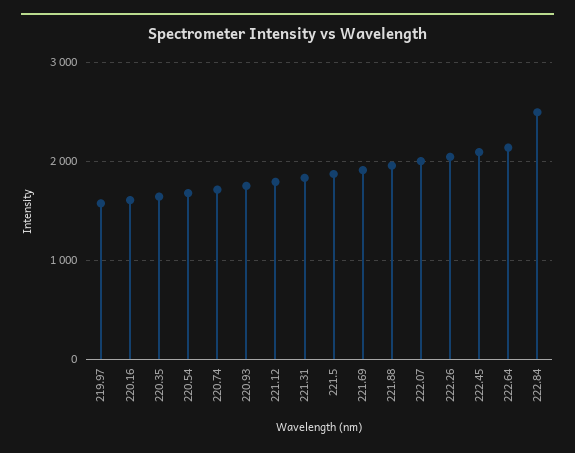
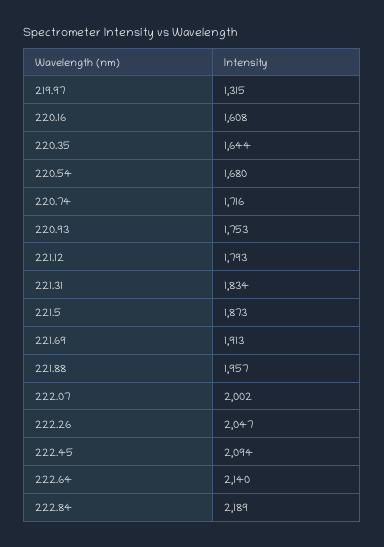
  {
-   "219.97": 1600,
+   "219.97": 1315,
    "220.16": 1608,
    "220.35": 1644,
    "220.54": 1680,
    "220.74": 1716,
    "220.93": 1753,
    "221.12": 1793,
    "221.31": 1834,
    "221.5": 1873,
    "221.69": 1913,
    "221.88": 1957,
    "222.07": 2002,
    "222.26": 2047,
    "222.45": 2094,
    "222.64": 2140,
-   "222.84": 2500
+   "222.84": 2189
  }

